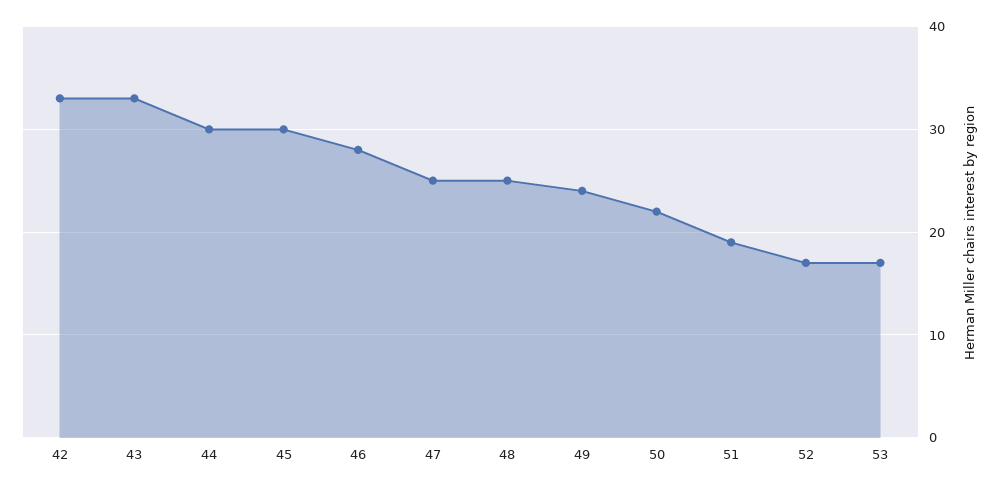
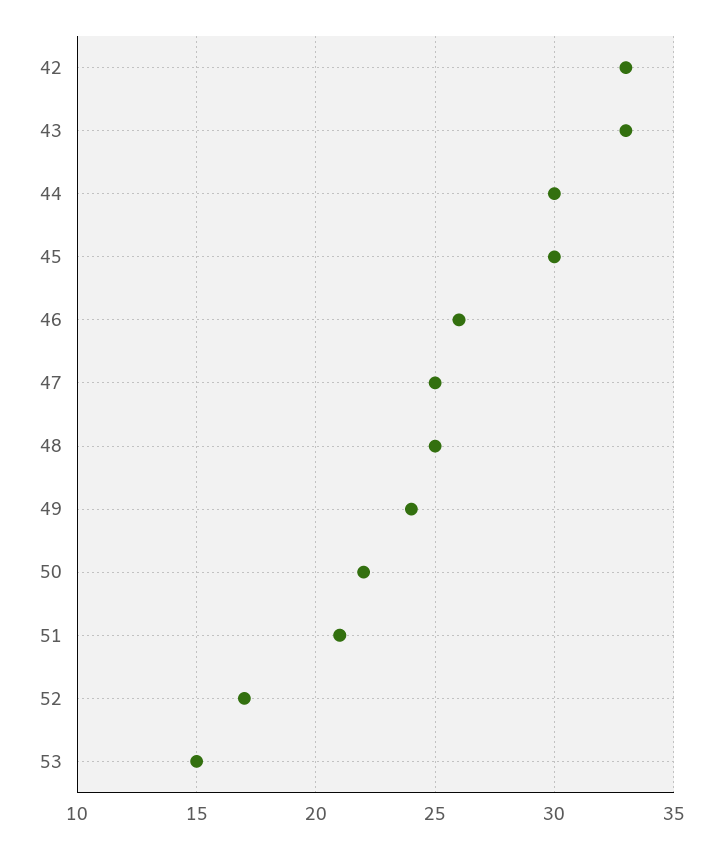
  {
    "42": 33,
    "43": 33,
    "44": 30,
    "45": 30,
-   "46": 28,
+   "46": 26,
    "47": 25,
    "48": 25,
    "49": 24,
    "50": 22,
-   "51": 19,
+   "51": 21,
    "52": 17,
-   "53": 17
+   "53": 15
  }

